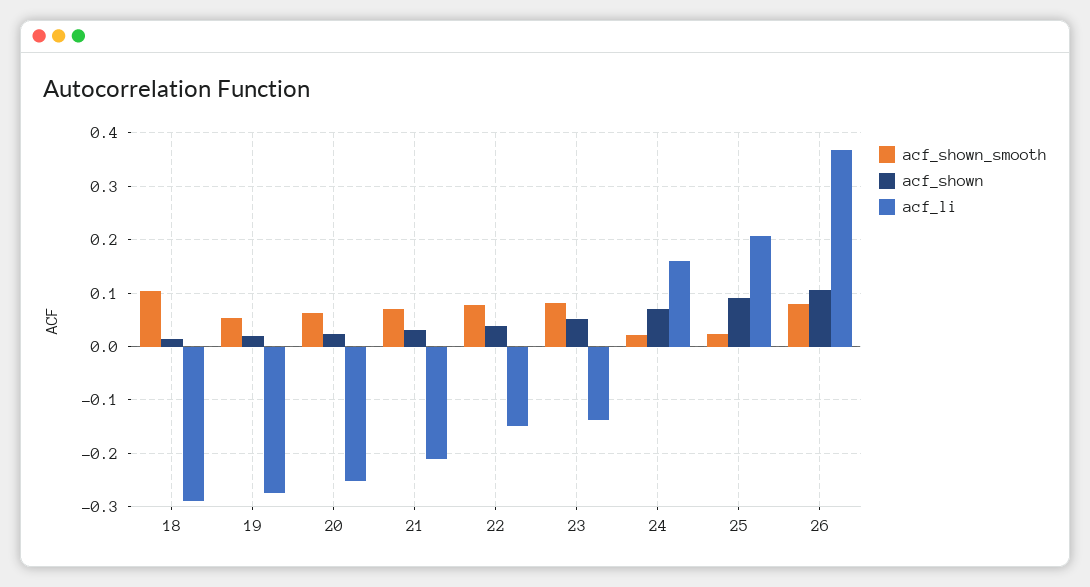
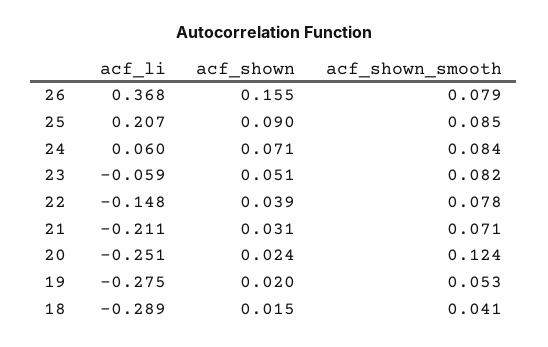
  {
    "acf_shown_smooth": {
-     "18": 0.1,
+     "18": 0.041,
      "19": 0.053,
-     "20": 0.06,
+     "20": 0.124,
      "21": 0.071,
      "22": 0.078,
      "23": 0.082,
-     "24": 0.02,
+     "24": 0.084,
-     "25": 0.02,
+     "25": 0.085,
      "26": 0.079
    },
    "acf_shown": {
      "18": 0.015,
      "19": 0.02,
      "20": 0.024,
      "21": 0.031,
      "22": 0.039,
      "23": 0.051,
      "24": 0.071,
      "25": 0.09,
-     "26": 0.1
+     "26": 0.155
    },
    "acf_li": {
      "18": -0.289,
      "19": -0.275,
      "20": -0.251,
      "21": -0.211,
      "22": -0.148,
-     "23": -0.14,
+     "23": -0.059,
-     "24": 0.16,
+     "24": 0.06,
      "25": 0.207,
      "26": 0.368
    }
  }

